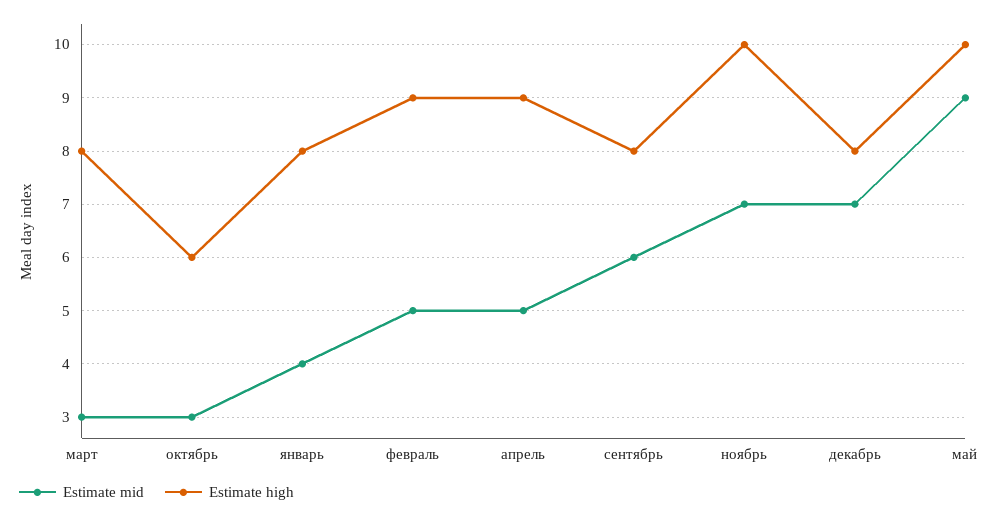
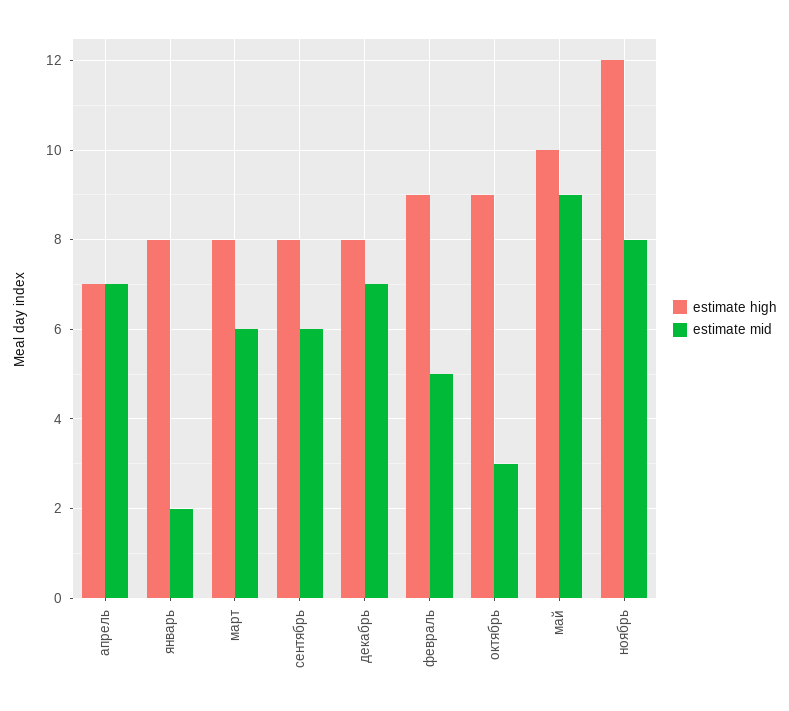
  {
    "Estimate mid": {
-     "март": 3,
+     "март": 6,
      "октябрь": 3,
-     "январь": 4,
+     "январь": 2,
      "февраль": 5,
-     "апрель": 5,
+     "апрель": 7,
      "сентябрь": 6,
-     "ноябрь": 7,
+     "ноябрь": 8,
      "декабрь": 7,
      "май": 9
    },
    "Estimate high": {
      "март": 8,
-     "октябрь": 6,
+     "октябрь": 9,
      "январь": 8,
      "февраль": 9,
-     "апрель": 9,
+     "апрель": 7,
      "сентябрь": 8,
-     "ноябрь": 10,
+     "ноябрь": 12,
      "декабрь": 8,
      "май": 10
    }
  }

